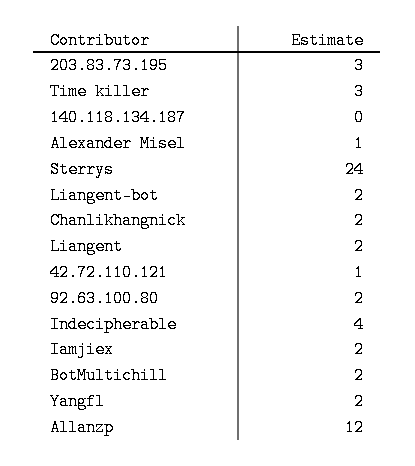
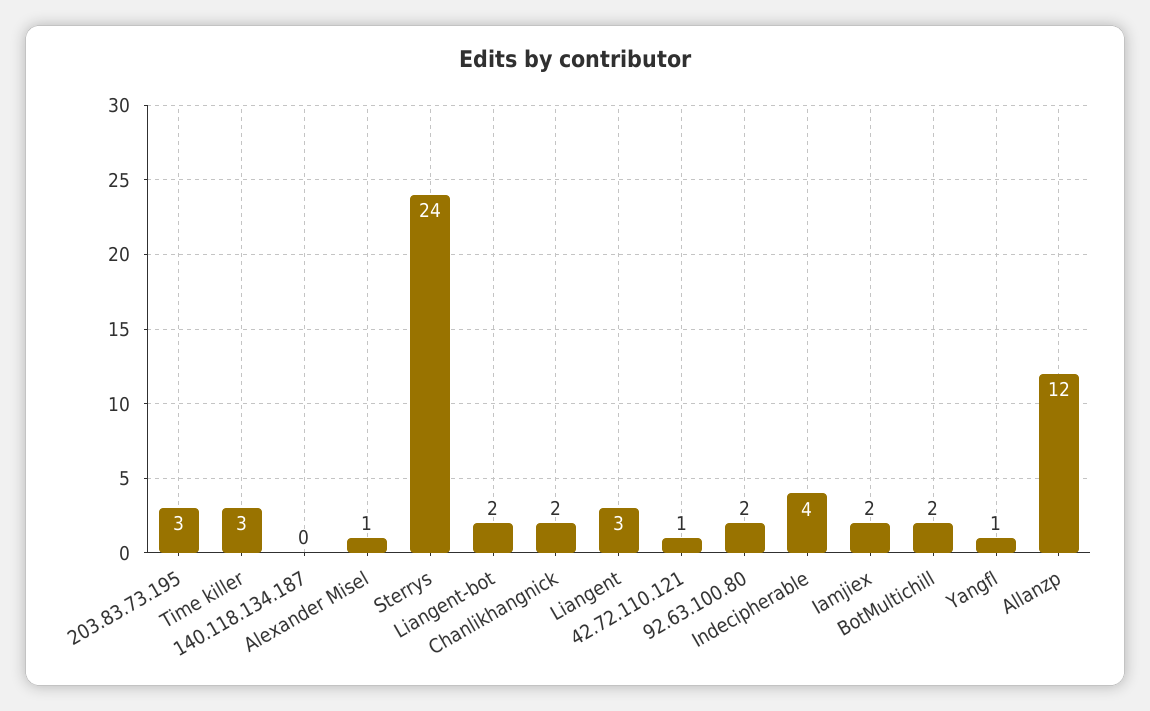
  {
    "203.83.73.195": 3,
    "Time killer": 3,
    "140.118.134.187": 0,
    "Alexander Misel": 1,
    "Sterrys": 24,
    "Liangent-bot": 2,
    "Chanlikhangnick": 2,
-   "Liangent": 2,
+   "Liangent": 3,
    "42.72.110.121": 1,
    "92.63.100.80": 2,
    "Indecipherable": 4,
    "Iamjiex": 2,
    "BotMultichill": 2,
-   "Yangfl": 2,
+   "Yangfl": 1,
    "Allanzp": 12
  }

